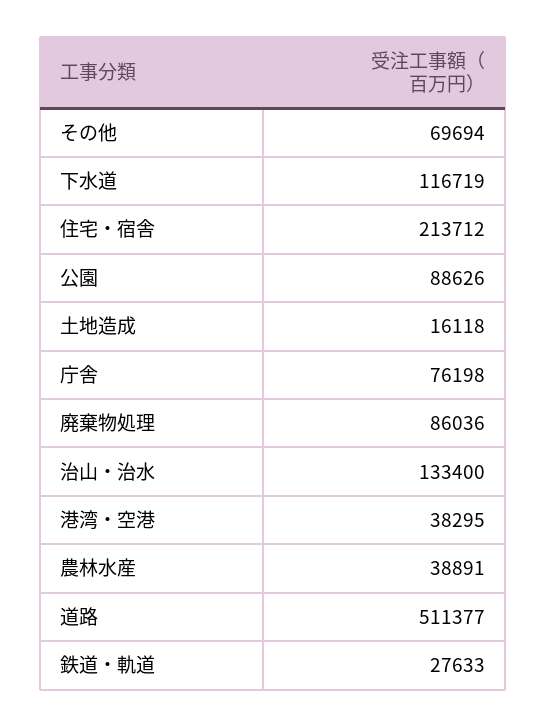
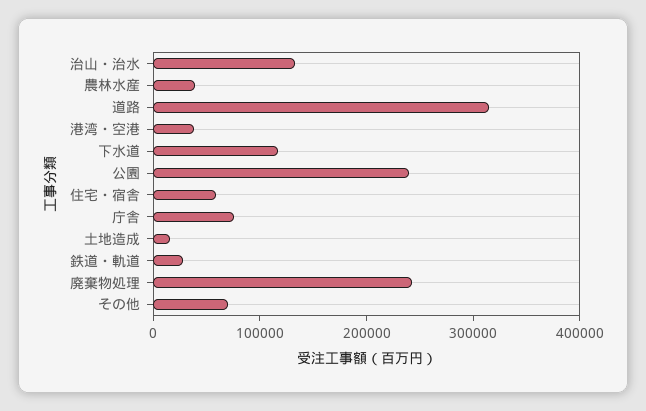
  {
    "その他": 69694,
    "下水道": 116719,
-   "住宅・宿舎": 213712,
+   "住宅・宿舎": 60000,
-   "公園": 88626,
+   "公園": 240000,
    "土地造成": 16118,
    "庁舎": 76198,
-   "廃棄物処理": 86036,
+   "廃棄物処理": 240000,
    "治山・治水": 133400,
    "港湾・空港": 38295,
    "農林水産": 38891,
-   "道路": 511377,
+   "道路": 320000,
    "鉄道・軌道": 27633
  }

